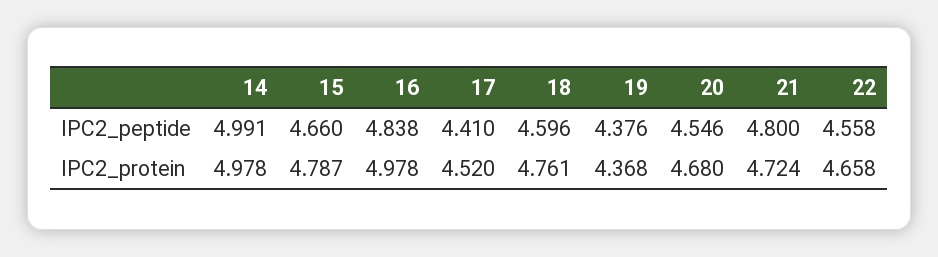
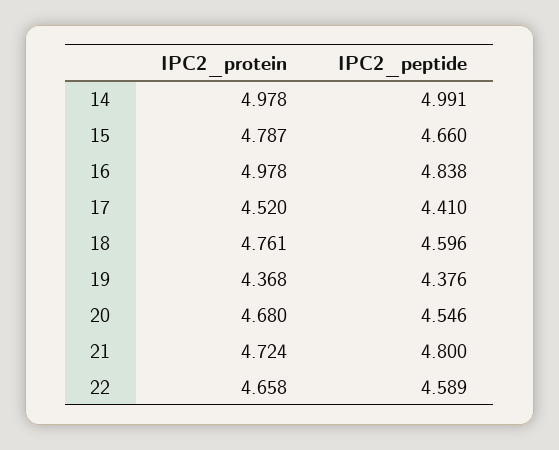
  {
    "14": {
      "IPC2_peptide": 4.991,
      "IPC2_protein": 4.978
    },
    "15": {
      "IPC2_peptide": 4.66,
      "IPC2_protein": 4.787
    },
    "16": {
      "IPC2_peptide": 4.838,
      "IPC2_protein": 4.978
    },
    "17": {
      "IPC2_peptide": 4.41,
      "IPC2_protein": 4.52
    },
    "18": {
      "IPC2_peptide": 4.596,
      "IPC2_protein": 4.761
    },
    "19": {
      "IPC2_peptide": 4.376,
      "IPC2_protein": 4.368
    },
    "20": {
      "IPC2_peptide": 4.546,
      "IPC2_protein": 4.68
    },
    "21": {
      "IPC2_peptide": 4.8,
      "IPC2_protein": 4.724
    },
    "22": {
-     "IPC2_peptide": 4.558,
+     "IPC2_peptide": 4.589,
      "IPC2_protein": 4.658
    }
  }

